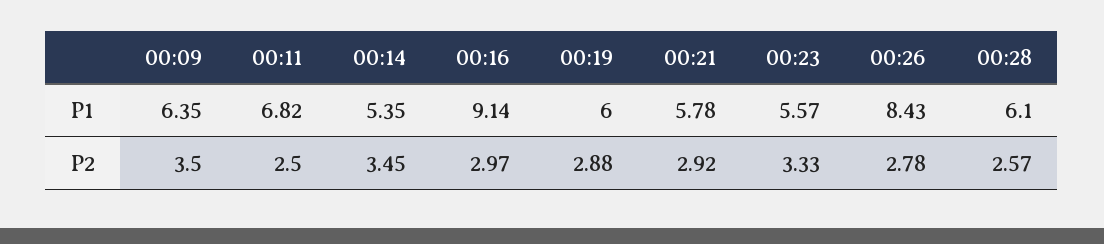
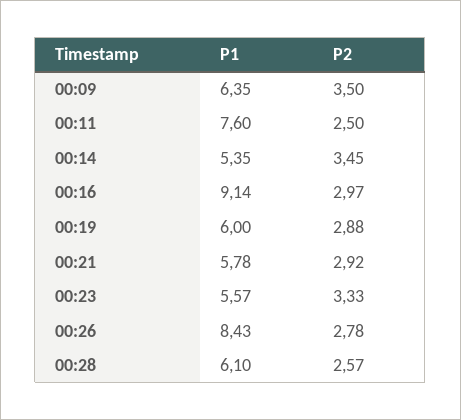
  {
    "00:09": {
      "P1": 6.35,
      "P2": 3.5
    },
    "00:11": {
-     "P1": 6.82,
+     "P1": 7.6,
      "P2": 2.5
    },
    "00:14": {
      "P1": 5.35,
      "P2": 3.45
    },
    "00:16": {
      "P1": 9.14,
      "P2": 2.97
    },
    "00:19": {
      "P1": 6,
      "P2": 2.88
    },
    "00:21": {
      "P1": 5.78,
      "P2": 2.92
    },
    "00:23": {
      "P1": 5.57,
      "P2": 3.33
    },
    "00:26": {
      "P1": 8.43,
      "P2": 2.78
    },
    "00:28": {
      "P1": 6.1,
      "P2": 2.57
    }
  }

